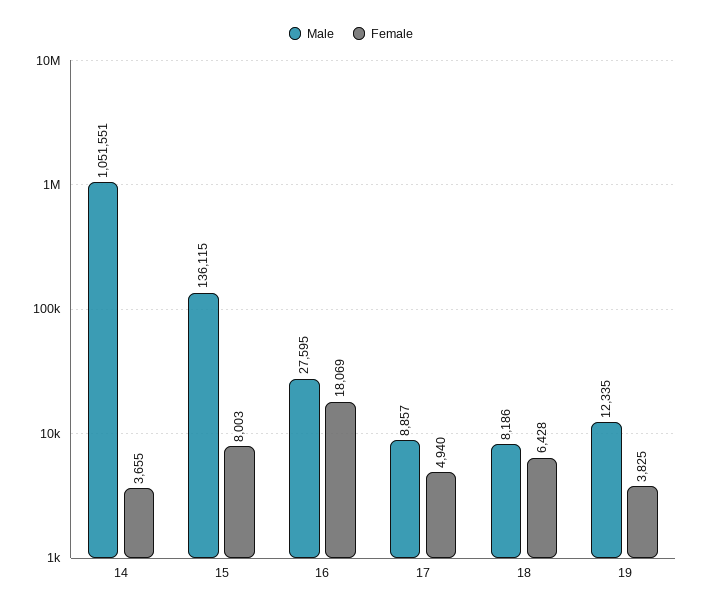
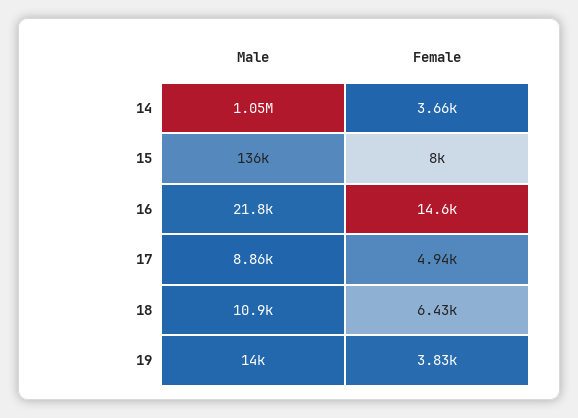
  {
    "Male": {
      "14": 1051551,
      "15": 136115,
-     "16": 27595,
+     "16": 21800,
      "17": 8857,
-     "18": 8186,
+     "18": 10900,
-     "19": 12335
+     "19": 14000
    },
    "Female": {
      "14": 3655,
      "15": 8003,
-     "16": 18069,
+     "16": 14600,
      "17": 4940,
      "18": 6428,
      "19": 3825
    }
  }

